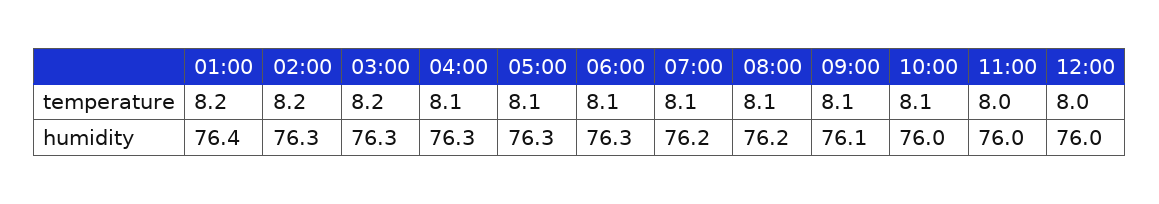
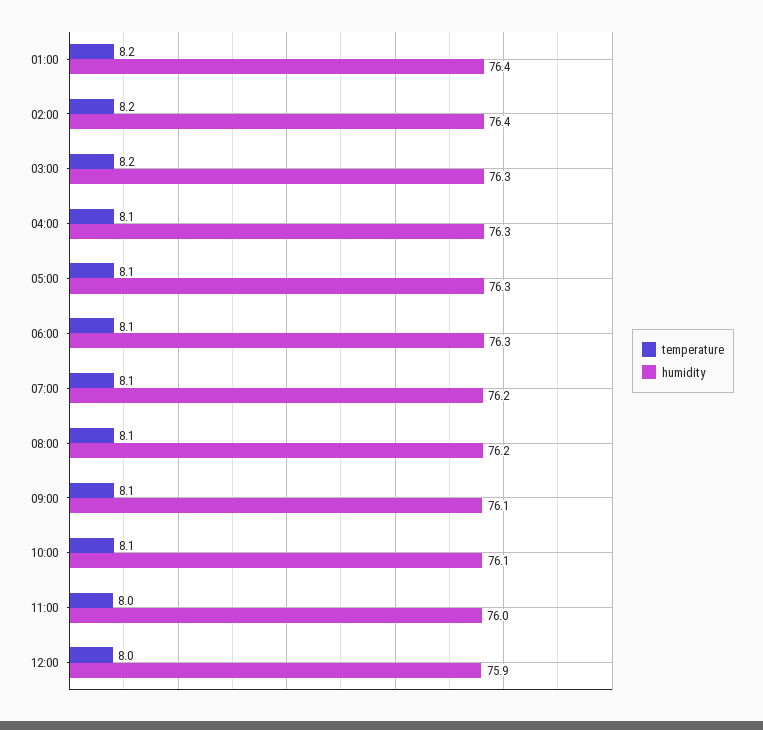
  {
    "temperature": {
      "01:00": 8.2,
      "02:00": 8.2,
      "03:00": 8.2,
      "04:00": 8.1,
      "05:00": 8.1,
      "06:00": 8.1,
      "07:00": 8.1,
      "08:00": 8.1,
      "09:00": 8.1,
      "10:00": 8.1,
      "11:00": 8,
      "12:00": 8
    },
    "humidity": {
      "01:00": 76.4,
-     "02:00": 76.3,
+     "02:00": 76.4,
      "03:00": 76.3,
      "04:00": 76.3,
      "05:00": 76.3,
      "06:00": 76.3,
      "07:00": 76.2,
      "08:00": 76.2,
      "09:00": 76.1,
-     "10:00": 76,
+     "10:00": 76.1,
      "11:00": 76,
-     "12:00": 76
+     "12:00": 75.9
    }
  }

